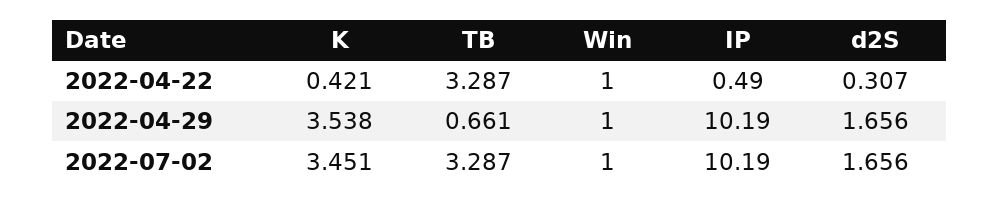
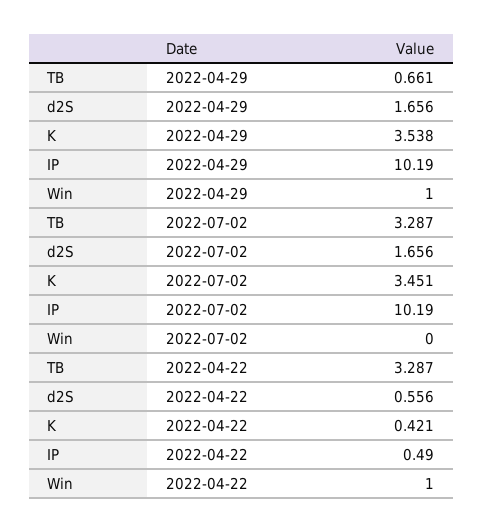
  {
    "K": {
      "2022-04-22": 0.421,
      "2022-04-29": 3.538,
      "2022-07-02": 3.451
    },
    "TB": {
      "2022-04-22": 3.287,
      "2022-04-29": 0.661,
      "2022-07-02": 3.287
    },
    "Win": {
      "2022-04-22": 1,
      "2022-04-29": 1,
-     "2022-07-02": 1
+     "2022-07-02": 0
    },
    "IP": {
      "2022-04-22": 0.49,
      "2022-04-29": 10.19,
      "2022-07-02": 10.19
    },
    "d2S": {
-     "2022-04-22": 0.307,
+     "2022-04-22": 0.556,
      "2022-04-29": 1.656,
      "2022-07-02": 1.656
    }
  }

